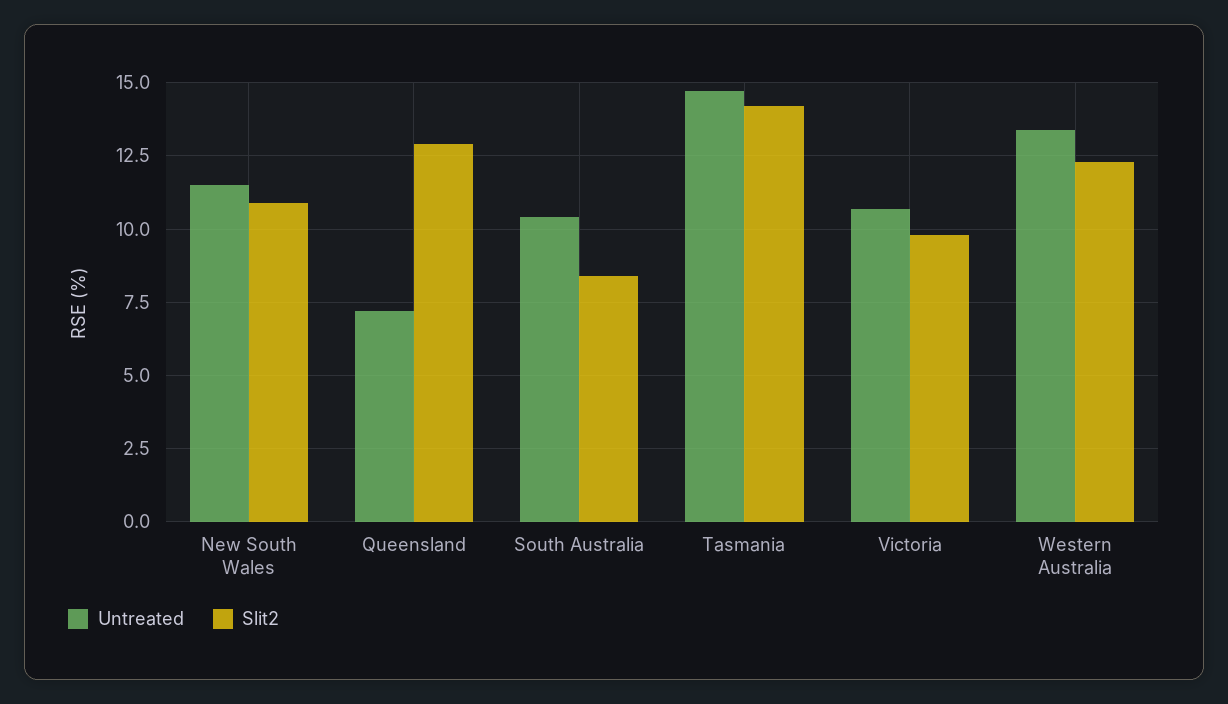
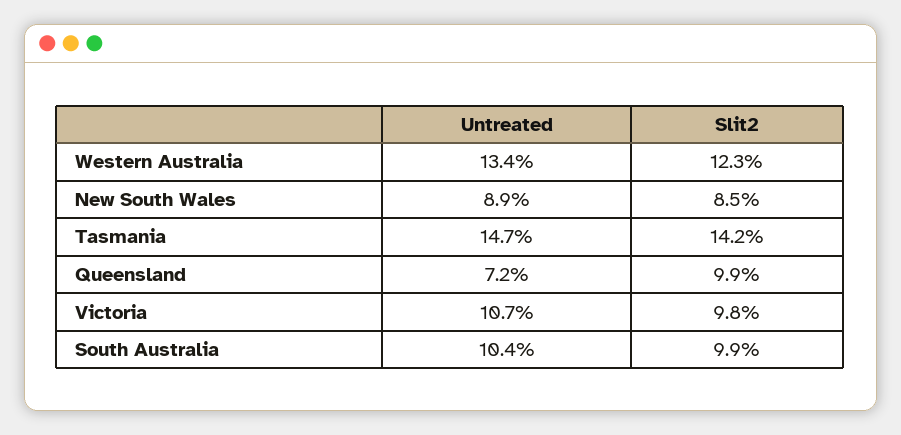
  {
    "Untreated": {
-     "New South Wales": 11.5,
+     "New South Wales": 8.9,
      "Queensland": 7.2,
      "South Australia": 10.4,
      "Tasmania": 14.7,
      "Victoria": 10.7,
      "Western Australia": 13.4
    },
    "Slit2": {
-     "New South Wales": 11,
+     "New South Wales": 8.5,
-     "Queensland": 13,
+     "Queensland": 9.9,
-     "South Australia": 8.5,
+     "South Australia": 9.9,
      "Tasmania": 14.2,
      "Victoria": 9.8,
      "Western Australia": 12.3
    }
  }

